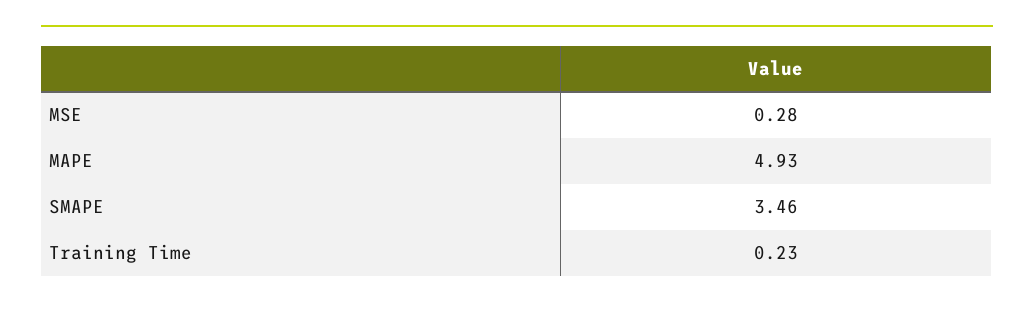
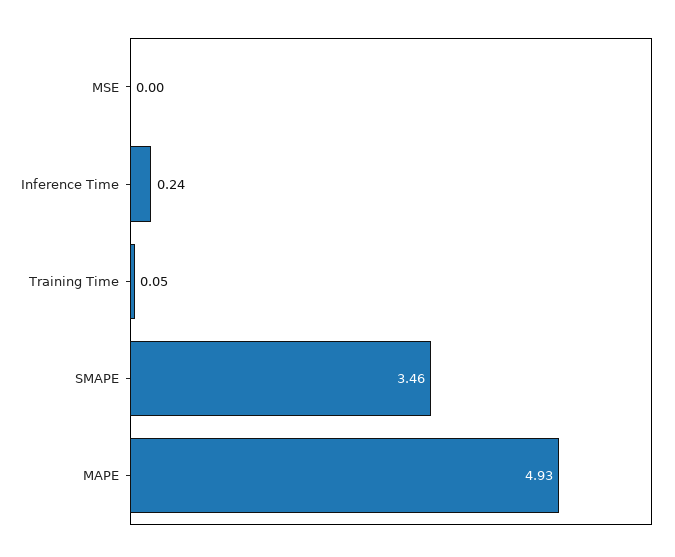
  {
-   "MSE": 0.28,
+   "MSE": 0,
    "MAPE": 4.93,
    "SMAPE": 3.46,
-   "Training Time": 0.23
+   "Training Time": 0.05,
+   "Inference Time": 0.24
  }

